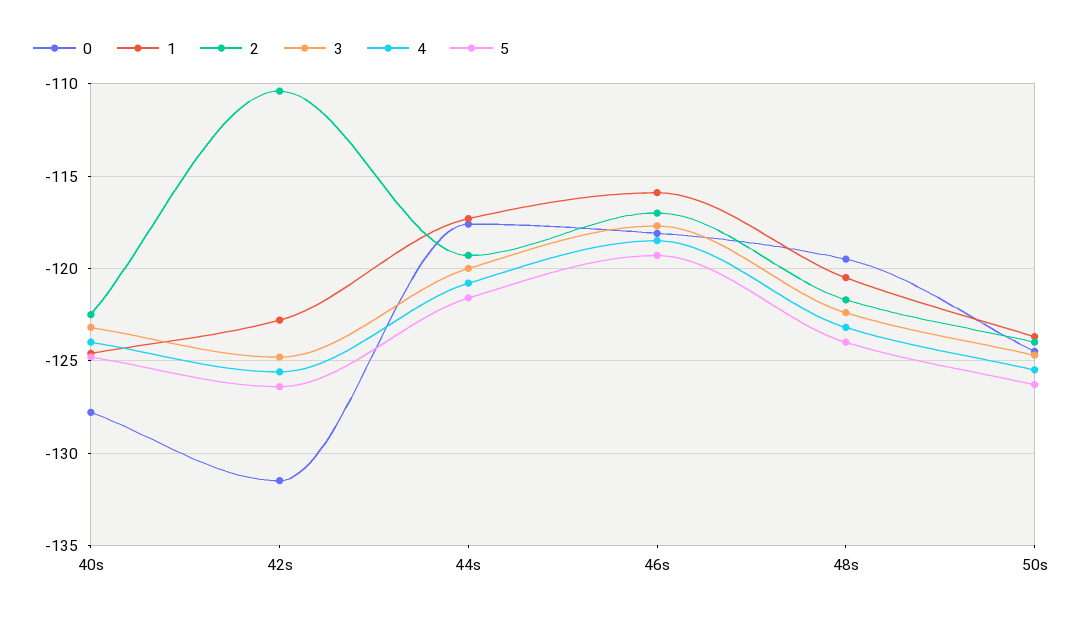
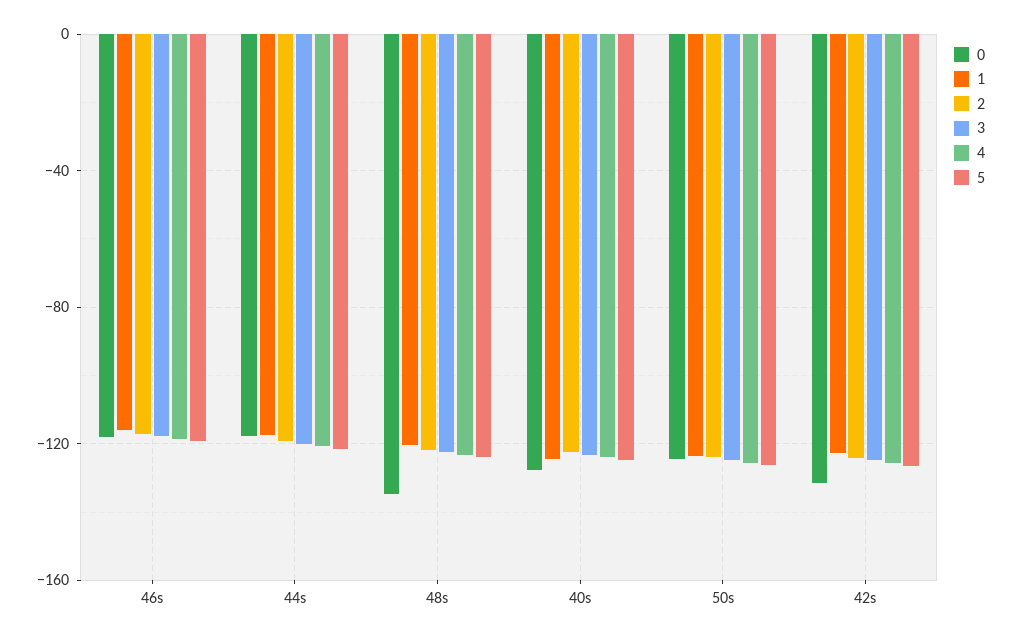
  {
    "0": {
      "40s": -128,
      "42s": -131.5,
      "44s": -117.5,
      "46s": -118,
-     "48s": -119.5,
+     "48s": -135,
      "50s": -124.5
    },
    "1": {
      "40s": -124.5,
      "42s": -123,
      "44s": -117.5,
      "46s": -116,
      "48s": -120.5,
      "50s": -123.5
    },
    "2": {
      "40s": -122.5,
-     "42s": -110.5,
+     "42s": -125,
      "44s": -119.5,
      "46s": -117,
      "48s": -121.5,
      "50s": -124
    },
    "3": {
      "40s": -123,
      "42s": -125,
      "44s": -120,
      "46s": -117.5,
      "48s": -122.5,
      "50s": -124.5
    },
    "4": {
      "40s": -124,
      "42s": -125.5,
      "44s": -121,
      "46s": -118.5,
      "48s": -123,
      "50s": -125.5
    },
    "5": {
      "40s": -125,
      "42s": -126.5,
      "44s": -121.5,
      "46s": -119.5,
      "48s": -124,
      "50s": -126.5
    }
  }

